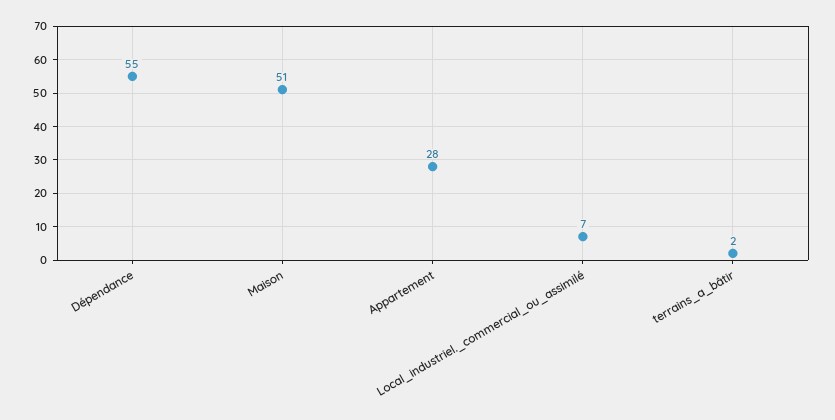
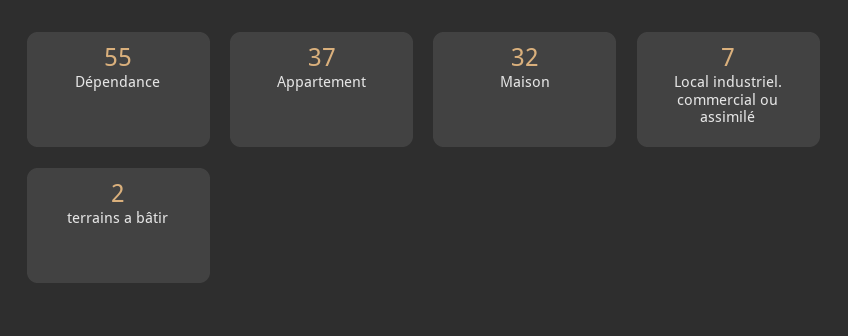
  {
    "Dépendance": 55,
-   "Maison": 51,
+   "Maison": 32,
-   "Appartement": 28,
+   "Appartement": 37,
    "Local_industriel._commercial_ou_assimilé": 7,
    "terrains_a_bâtir": 2
  }

